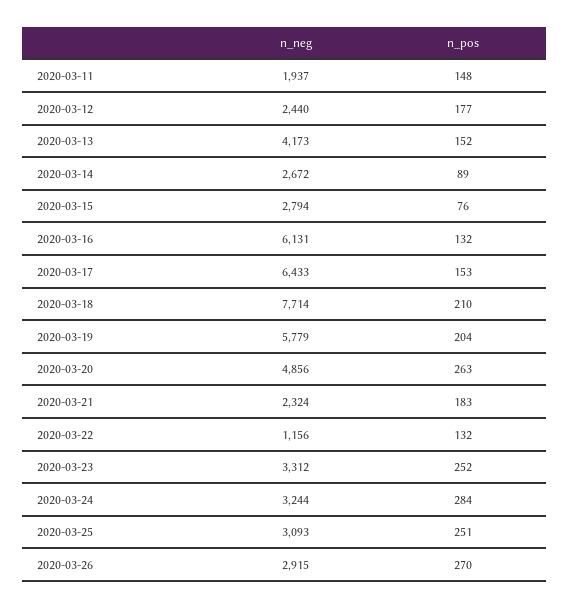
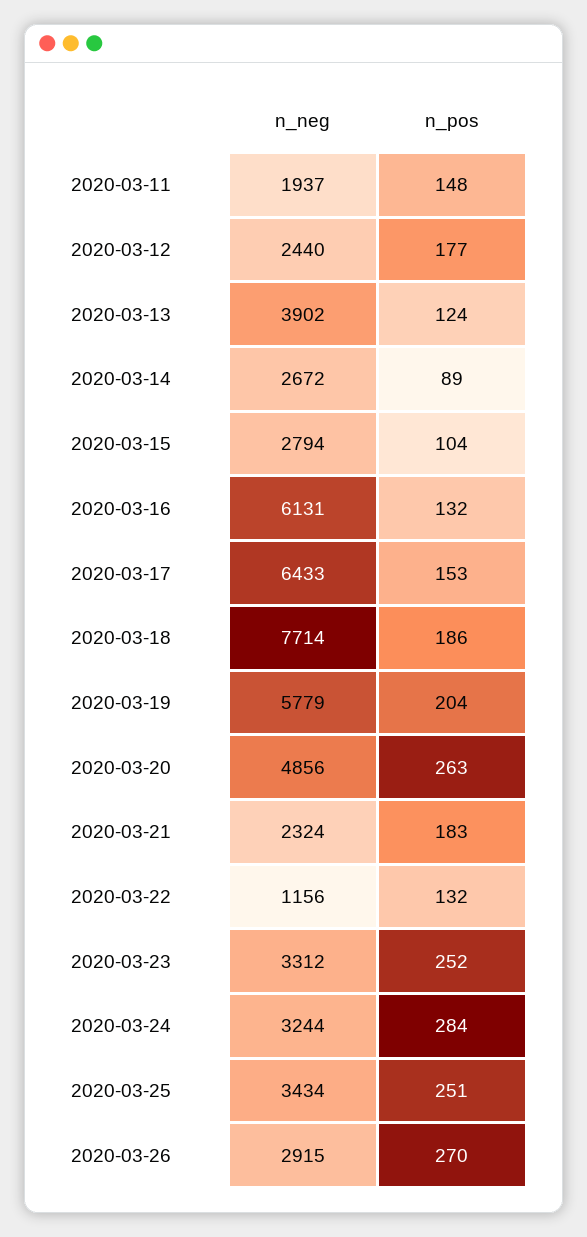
  {
    "n_neg": {
      "2020-03-11": 1937,
      "2020-03-12": 2440,
-     "2020-03-13": 4173,
+     "2020-03-13": 3902,
      "2020-03-14": 2672,
      "2020-03-15": 2794,
      "2020-03-16": 6131,
      "2020-03-17": 6433,
      "2020-03-18": 7714,
      "2020-03-19": 5779,
      "2020-03-20": 4856,
      "2020-03-21": 2324,
      "2020-03-22": 1156,
      "2020-03-23": 3312,
      "2020-03-24": 3244,
-     "2020-03-25": 3093,
+     "2020-03-25": 3434,
      "2020-03-26": 2915
    },
    "n_pos": {
      "2020-03-11": 148,
      "2020-03-12": 177,
-     "2020-03-13": 152,
+     "2020-03-13": 124,
      "2020-03-14": 89,
-     "2020-03-15": 76,
+     "2020-03-15": 104,
      "2020-03-16": 132,
      "2020-03-17": 153,
-     "2020-03-18": 210,
+     "2020-03-18": 186,
      "2020-03-19": 204,
      "2020-03-20": 263,
      "2020-03-21": 183,
      "2020-03-22": 132,
      "2020-03-23": 252,
      "2020-03-24": 284,
      "2020-03-25": 251,
      "2020-03-26": 270
    }
  }

